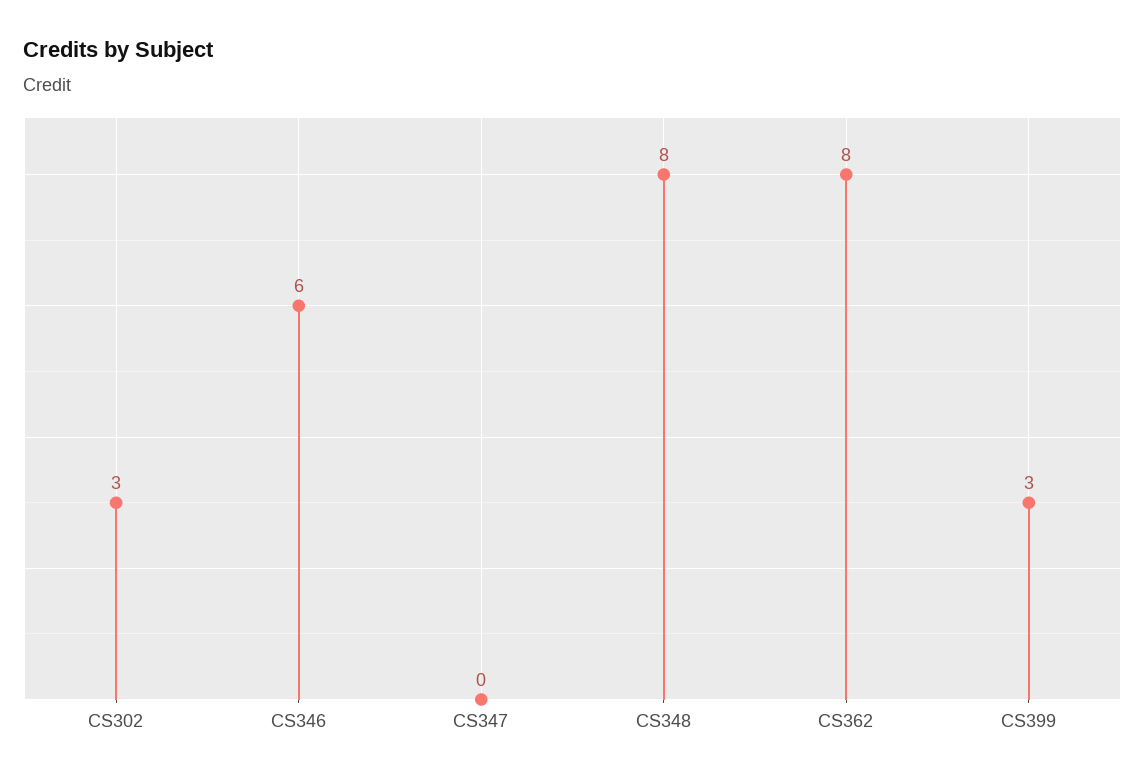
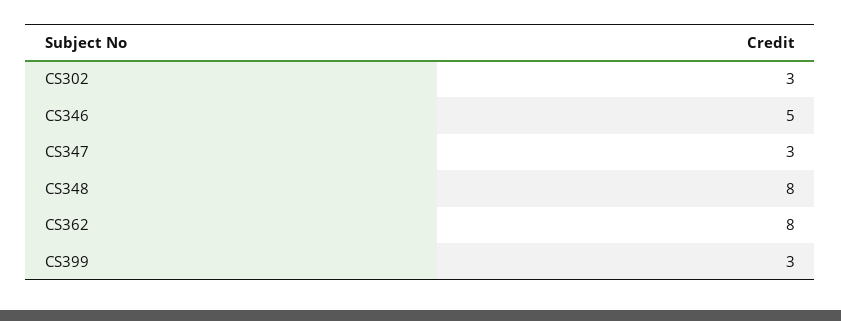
  {
    "CS302": 3,
-   "CS346": 6,
+   "CS346": 5,
-   "CS347": 0,
+   "CS347": 3,
    "CS348": 8,
    "CS362": 8,
    "CS399": 3
  }

